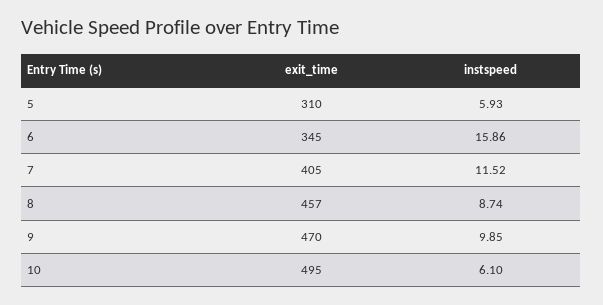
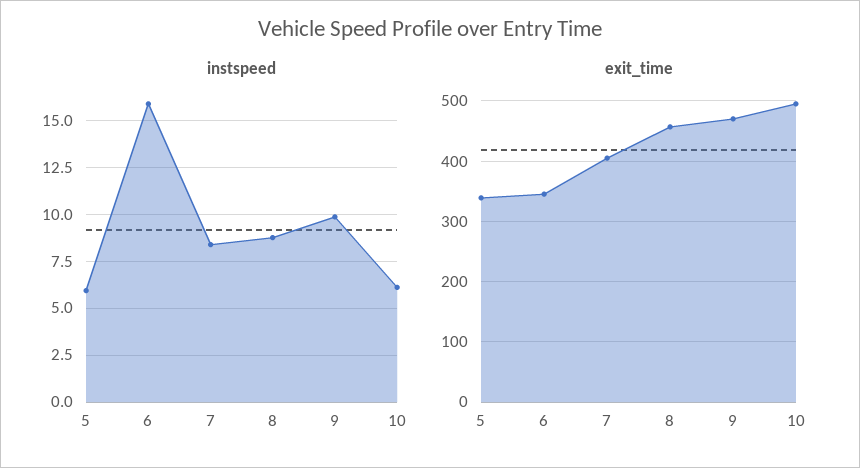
  {
    "exit_time": {
-     "5": 310,
+     "5": 340,
      "6": 345,
      "7": 405,
      "8": 457,
      "9": 470,
      "10": 495
    },
    "instspeed": {
      "5": 5.93,
      "6": 15.86,
-     "7": 11.52,
+     "7": 8.5,
      "8": 8.74,
      "9": 9.85,
      "10": 6.1
    }
  }

